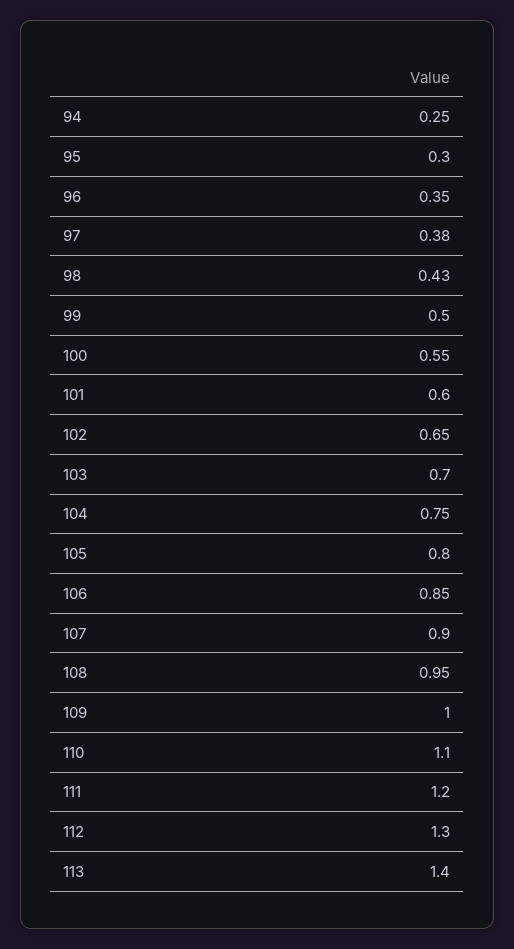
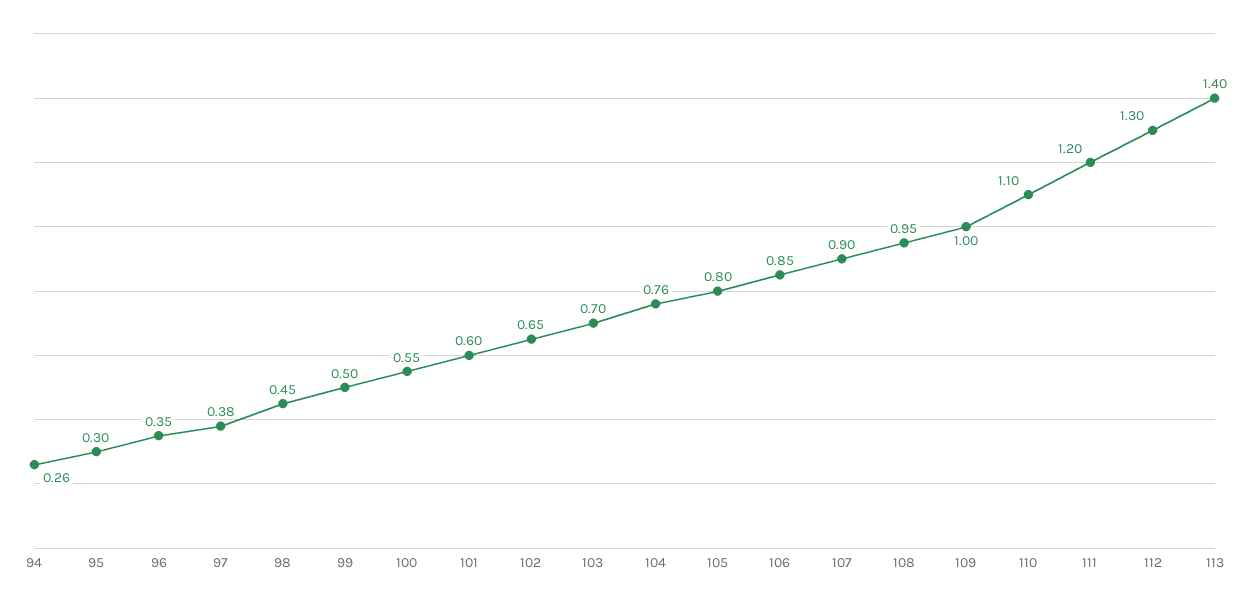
  {
-   "94": 0.25,
+   "94": 0.26,
    "95": 0.3,
    "96": 0.35,
    "97": 0.38,
-   "98": 0.43,
+   "98": 0.45,
    "99": 0.5,
    "100": 0.55,
    "101": 0.6,
    "102": 0.65,
    "103": 0.7,
-   "104": 0.75,
+   "104": 0.76,
    "105": 0.8,
    "106": 0.85,
    "107": 0.9,
    "108": 0.95,
    "109": 1,
    "110": 1.1,
    "111": 1.2,
    "112": 1.3,
    "113": 1.4
  }

